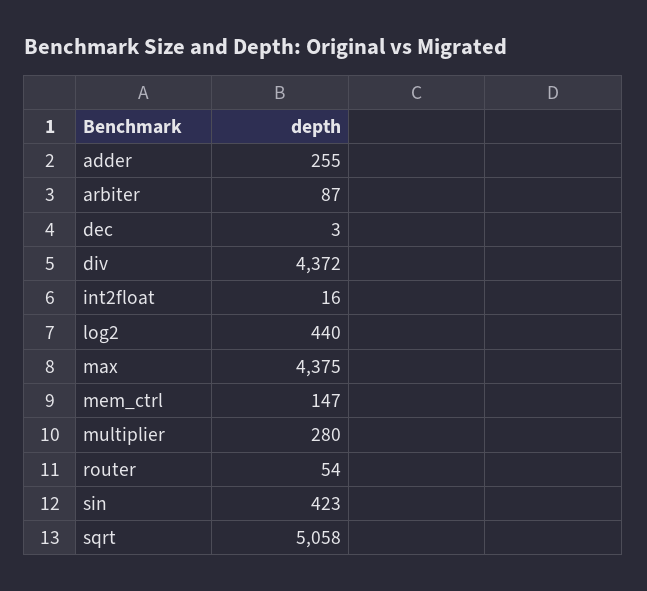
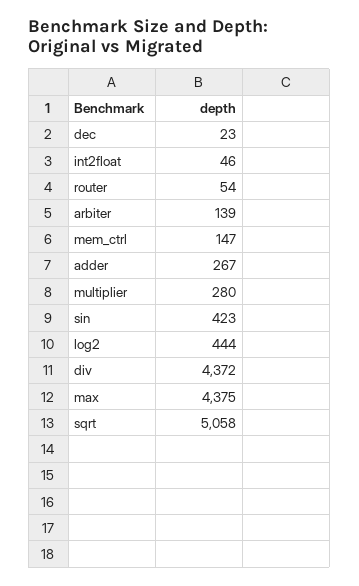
  {
-   "adder": 255,
+   "adder": 267,
-   "arbiter": 87,
+   "arbiter": 139,
-   "dec": 3,
+   "dec": 23,
    "div": 4372,
-   "int2float": 16,
+   "int2float": 46,
-   "log2": 440,
+   "log2": 444,
    "max": 4375,
    "mem_ctrl": 147,
    "multiplier": 280,
    "router": 54,
    "sin": 423,
    "sqrt": 5058
  }

